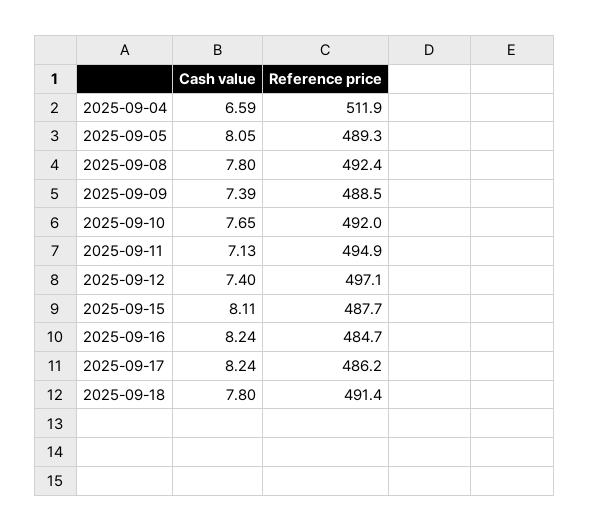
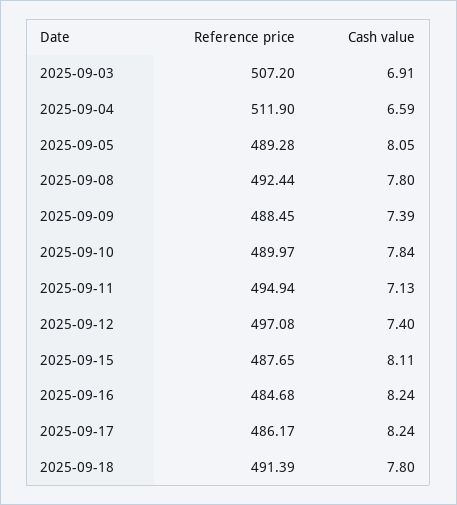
  {
    "Cash value": {
      "2025-09-04": 6.59,
      "2025-09-05": 8.05,
      "2025-09-08": 7.8,
      "2025-09-09": 7.39,
-     "2025-09-10": 7.65,
+     "2025-09-10": 7.84,
      "2025-09-11": 7.13,
      "2025-09-12": 7.4,
      "2025-09-15": 8.11,
      "2025-09-16": 8.24,
      "2025-09-17": 8.24,
-     "2025-09-18": 7.8
+     "2025-09-18": 7.8,
+     "2025-09-03": 6.91
    },
    "Reference price": {
      "2025-09-04": 511.9,
      "2025-09-05": 489.28,
      "2025-09-08": 492.44,
      "2025-09-09": 488.45,
-     "2025-09-10": 492,
+     "2025-09-10": 489.97,
      "2025-09-11": 494.94,
      "2025-09-12": 497.08,
      "2025-09-15": 487.65,
      "2025-09-16": 484.68,
      "2025-09-17": 486.17,
-     "2025-09-18": 491.39
+     "2025-09-18": 491.39,
+     "2025-09-03": 507.2
    }
  }

